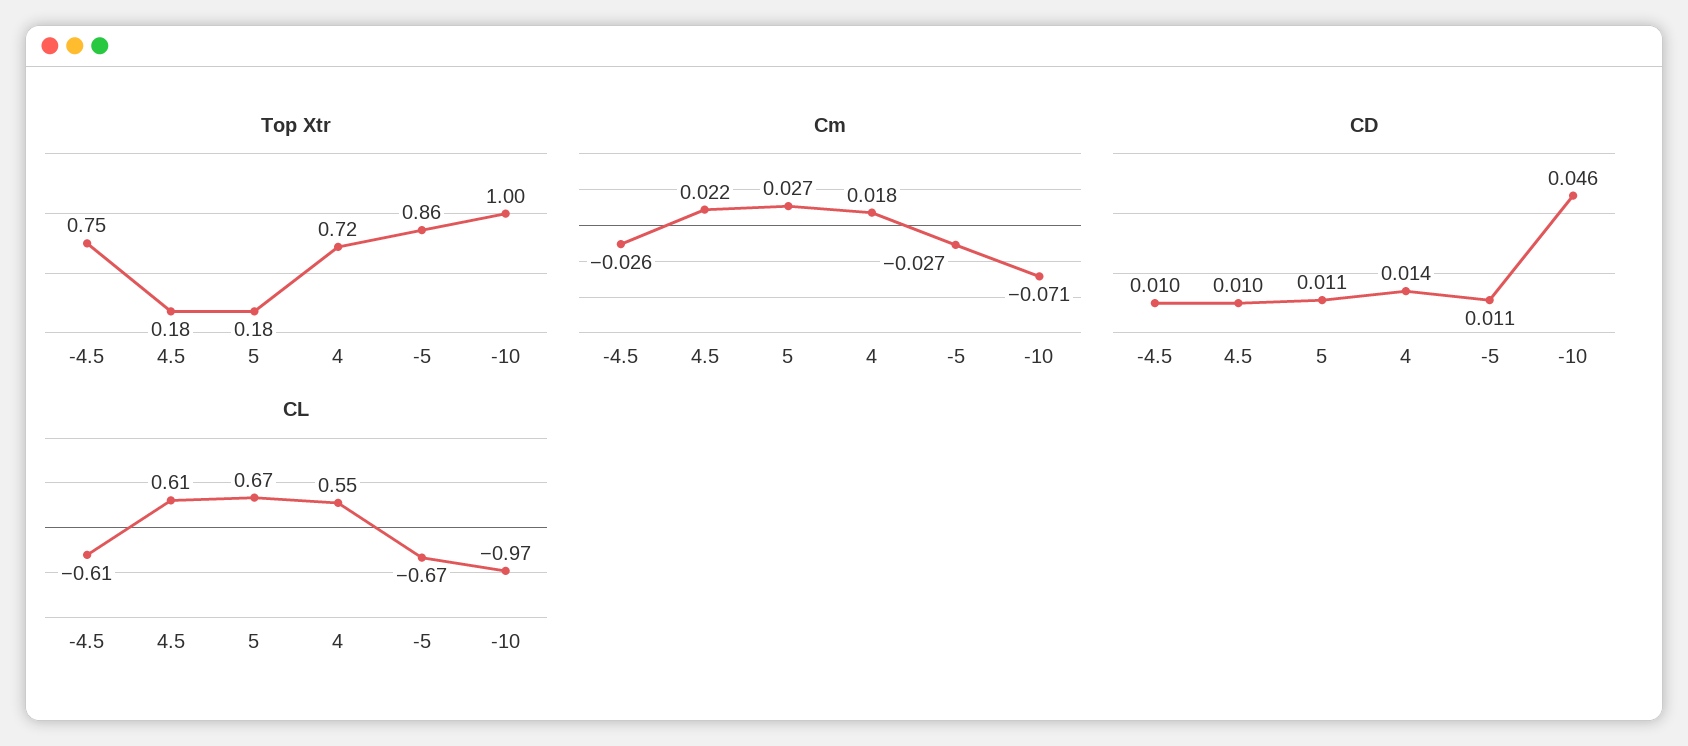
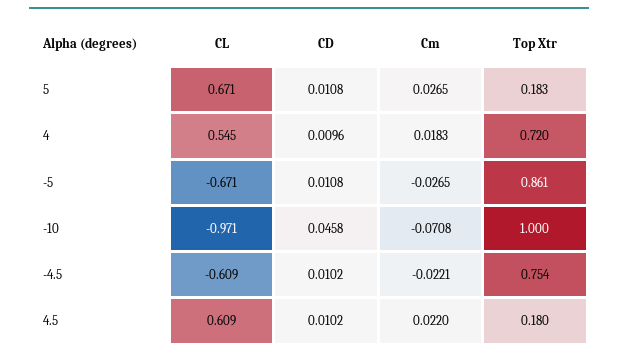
  {
    "Top Xtr": {
      "-4.5": 0.754,
      "4.5": 0.18,
      "5": 0.183,
      "4": 0.72,
      "-5": 0.861,
      "-10": 1
    },
    "Cm": {
-     "-4.5": -0.026,
+     "-4.5": -0.0221,
      "4.5": 0.022,
      "5": 0.0265,
      "4": 0.0183,
      "-5": -0.0265,
      "-10": -0.0708
    },
    "CD": {
      "-4.5": 0.0102,
      "4.5": 0.0102,
      "5": 0.0108,
-     "4": 0.014,
+     "4": 0.0096,
      "-5": 0.0108,
      "-10": 0.0458
    },
    "CL": {
      "-4.5": -0.609,
      "4.5": 0.609,
      "5": 0.671,
      "4": 0.545,
      "-5": -0.671,
      "-10": -0.971
    }
  }

